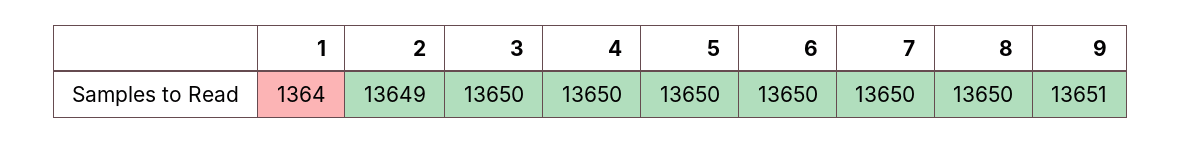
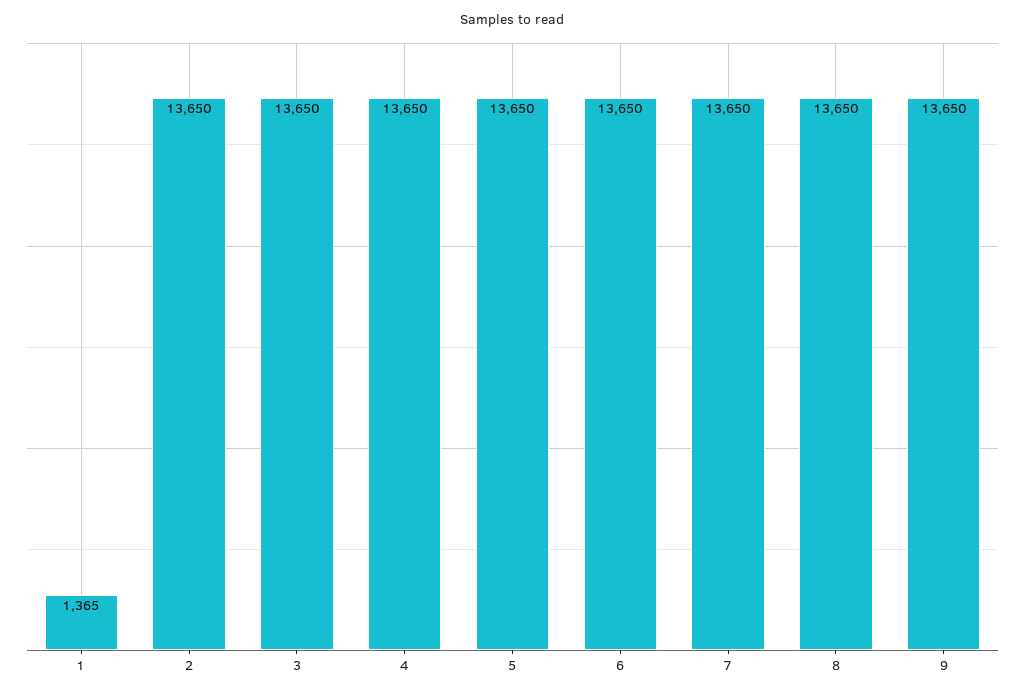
  {
-   "1": 1364,
+   "1": 1365,
-   "2": 13649,
+   "2": 13650,
    "3": 13650,
    "4": 13650,
    "5": 13650,
    "6": 13650,
    "7": 13650,
    "8": 13650,
-   "9": 13651
+   "9": 13650
  }

